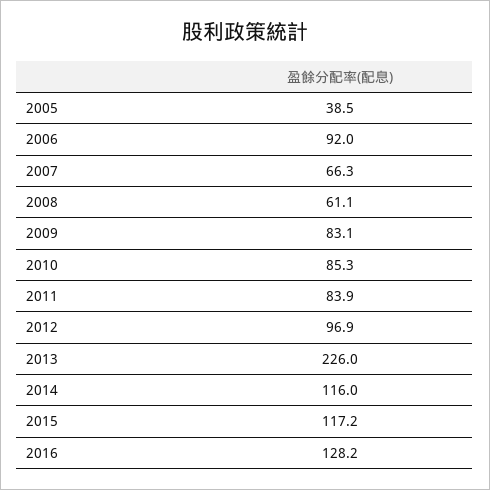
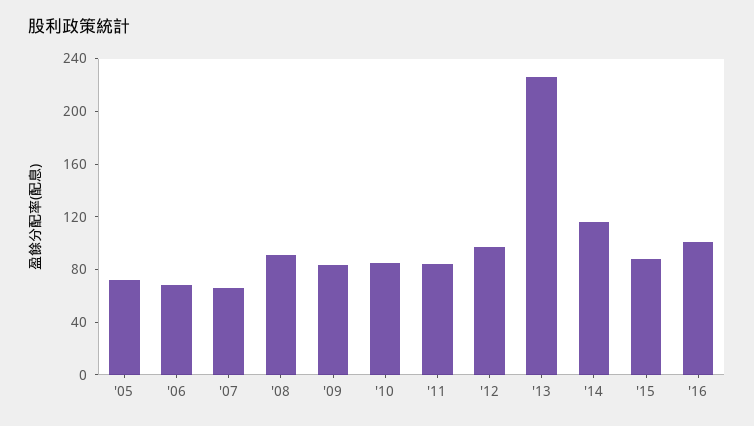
  {
-   "2005": 38.5,
+   "2005": 70,
-   "2006": 92,
+   "2006": 70,
    "2007": 66.3,
-   "2008": 61.1,
+   "2008": 90,
    "2009": 83.1,
    "2010": 85.3,
    "2011": 83.9,
    "2012": 96.9,
    "2013": 226,
    "2014": 116,
-   "2015": 117.2,
+   "2015": 90,
-   "2016": 128.2
+   "2016": 100
  }

